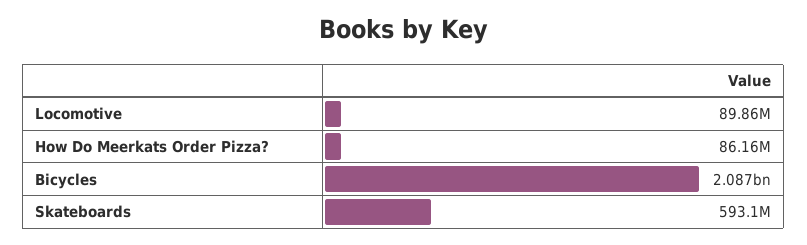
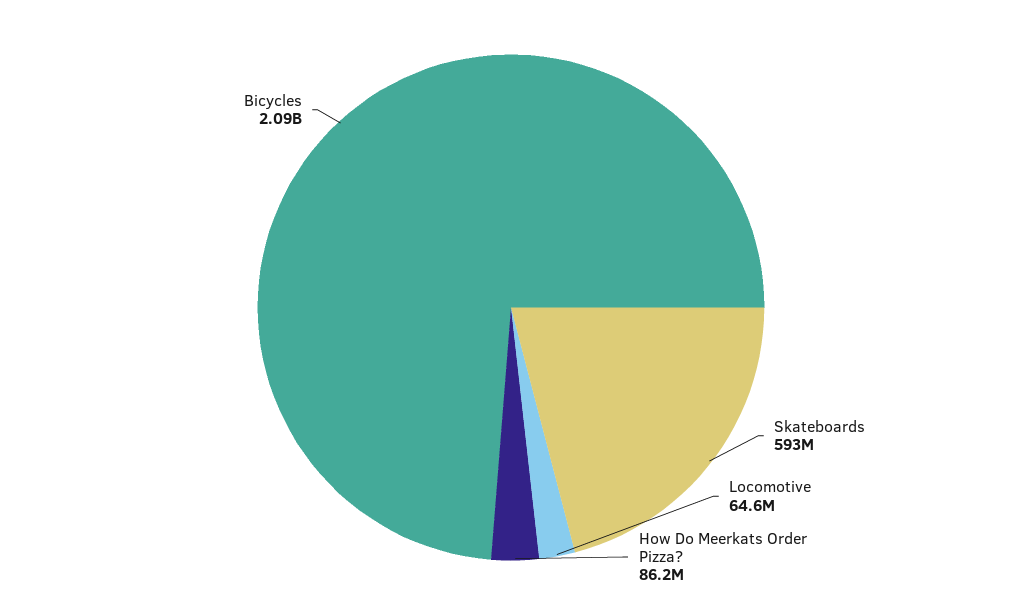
  {
-   "Locomotive": 89860000,
+   "Locomotive": 64600000,
    "How Do Meerkats Order Pizza?": 86160000,
    "Bicycles": 2087000000,
    "Skateboards": 593100000
  }

